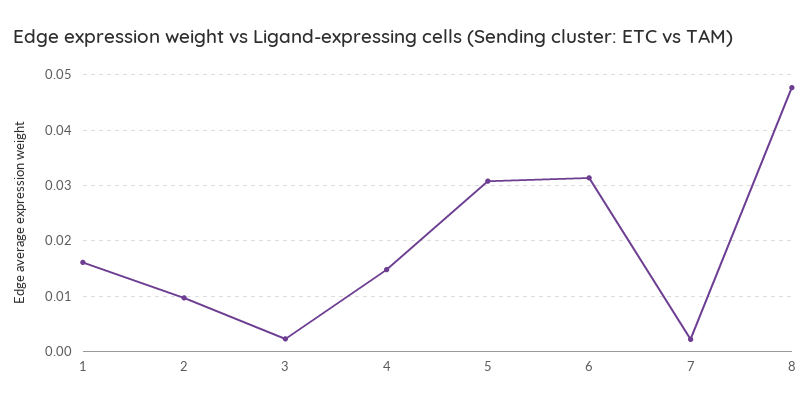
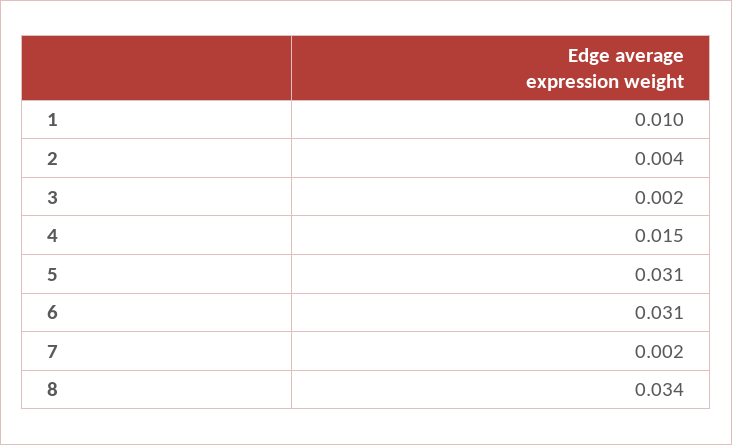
  {
-   "1": 0.016,
+   "1": 0.01,
-   "2": 0.01,
+   "2": 0.004,
    "3": 0.002,
    "4": 0.015,
    "5": 0.031,
    "6": 0.031,
    "7": 0.002,
-   "8": 0.048
+   "8": 0.034
  }

